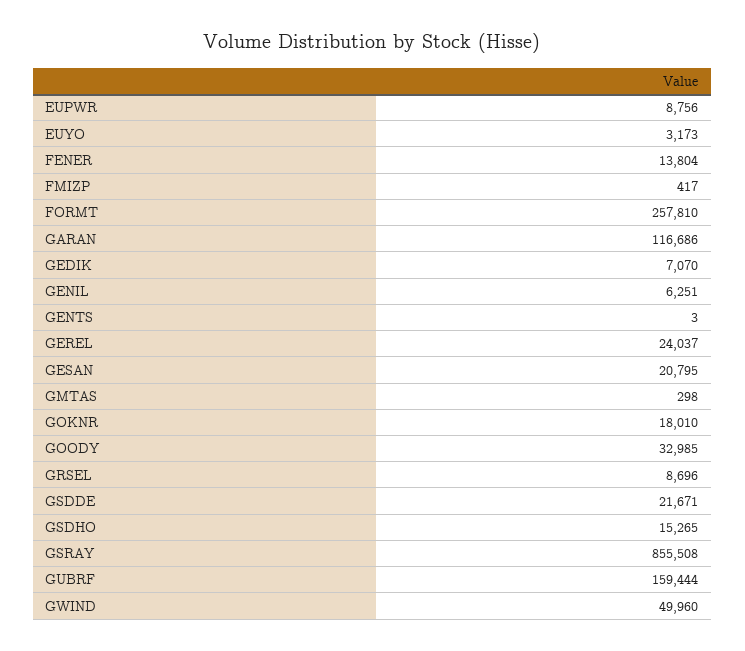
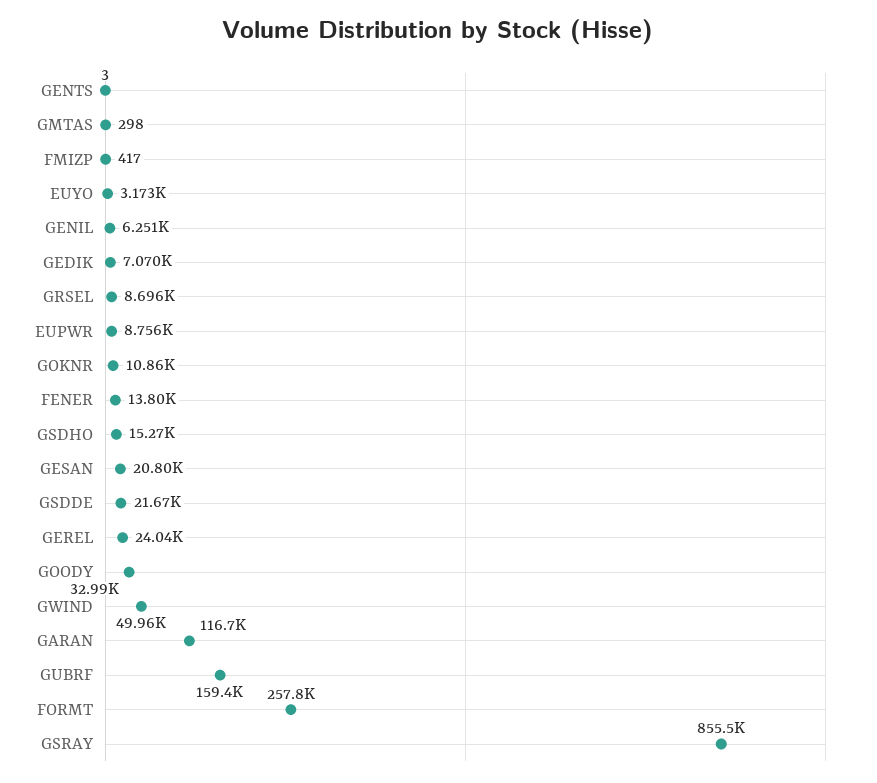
  {
    "EUPWR": 8756,
    "EUYO": 3173,
    "FENER": 13804,
    "FMIZP": 417,
    "FORMT": 257810,
    "GARAN": 116686,
    "GEDIK": 7070,
    "GENIL": 6251,
    "GENTS": 3,
    "GEREL": 24037,
    "GESAN": 20795,
    "GMTAS": 298,
-   "GOKNR": 18010,
+   "GOKNR": 10860,
    "GOODY": 32985,
    "GRSEL": 8696,
    "GSDDE": 21671,
    "GSDHO": 15265,
    "GSRAY": 855508,
    "GUBRF": 159444,
    "GWIND": 49960
  }

